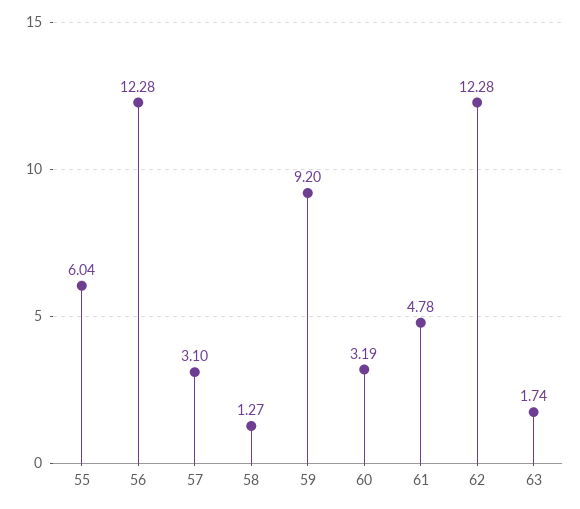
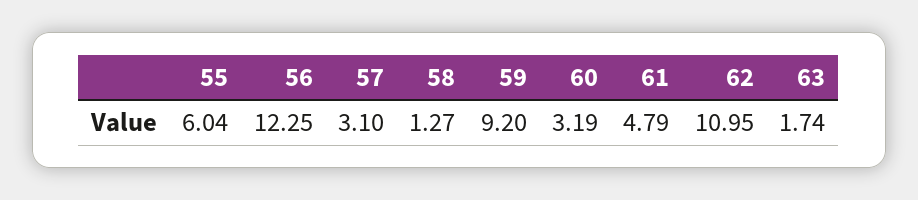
  {
    "55": 6.04,
-   "56": 12.28,
+   "56": 12.25,
    "57": 3.1,
    "58": 1.27,
    "59": 9.2,
    "60": 3.19,
-   "61": 4.78,
+   "61": 4.79,
-   "62": 12.28,
+   "62": 10.95,
    "63": 1.74
  }

